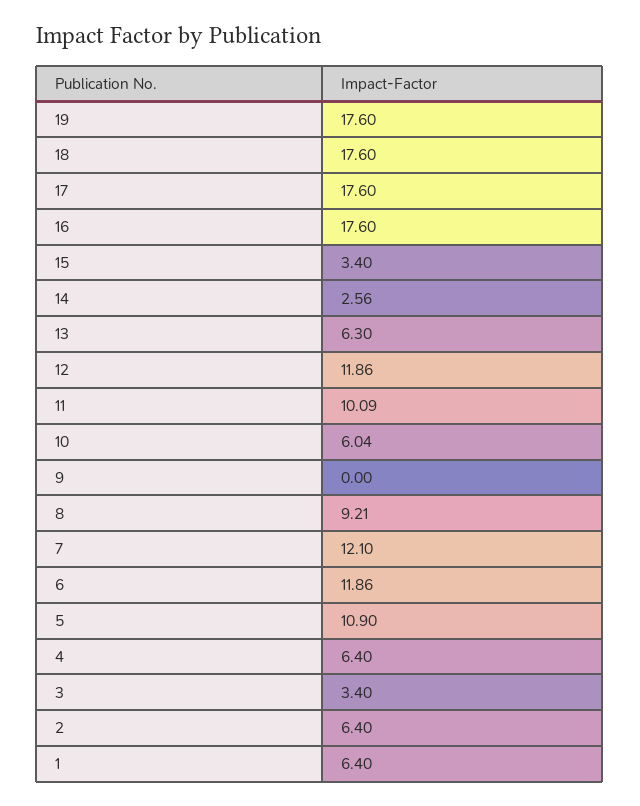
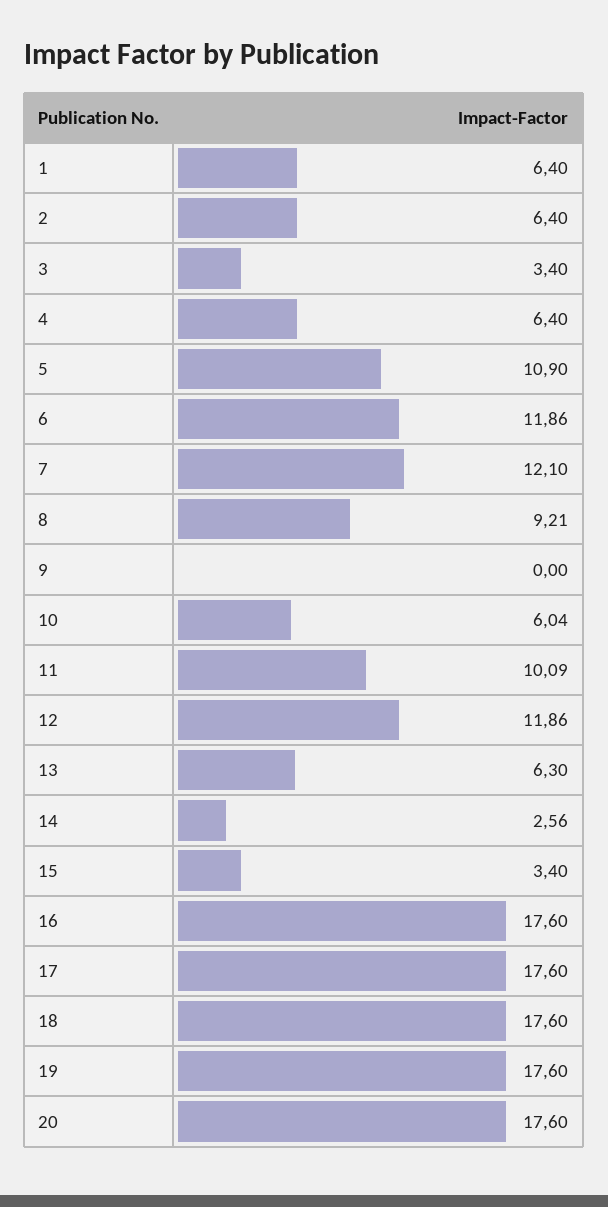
  {
    "19": 17.6,
    "18": 17.6,
    "17": 17.6,
    "16": 17.6,
    "15": 3.4,
    "14": 2.56,
    "13": 6.3,
    "12": 11.86,
    "11": 10.09,
    "10": 6.04,
    "9": 0,
    "8": 9.21,
    "7": 12.1,
    "6": 11.86,
    "5": 10.9,
    "4": 6.4,
    "3": 3.4,
    "2": 6.4,
-   "1": 6.4
+   "1": 6.4,
+   "20": 17.6
  }

